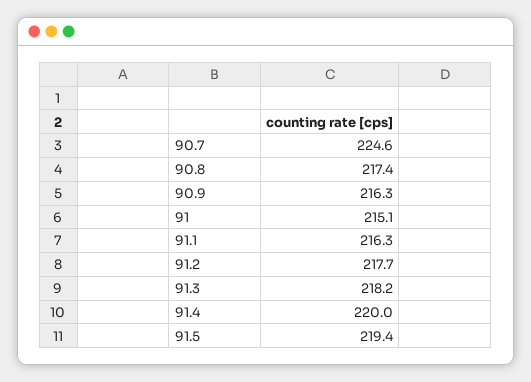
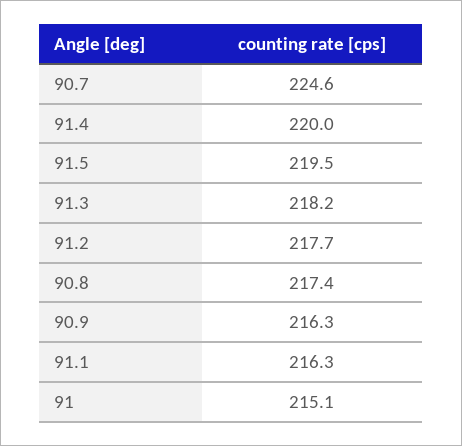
  {
    "90.7": 224.6,
    "90.8": 217.4,
    "90.9": 216.3,
    "91": 215.1,
    "91.1": 216.3,
    "91.2": 217.7,
    "91.3": 218.2,
    "91.4": 220,
-   "91.5": 219.4
+   "91.5": 219.5
  }

